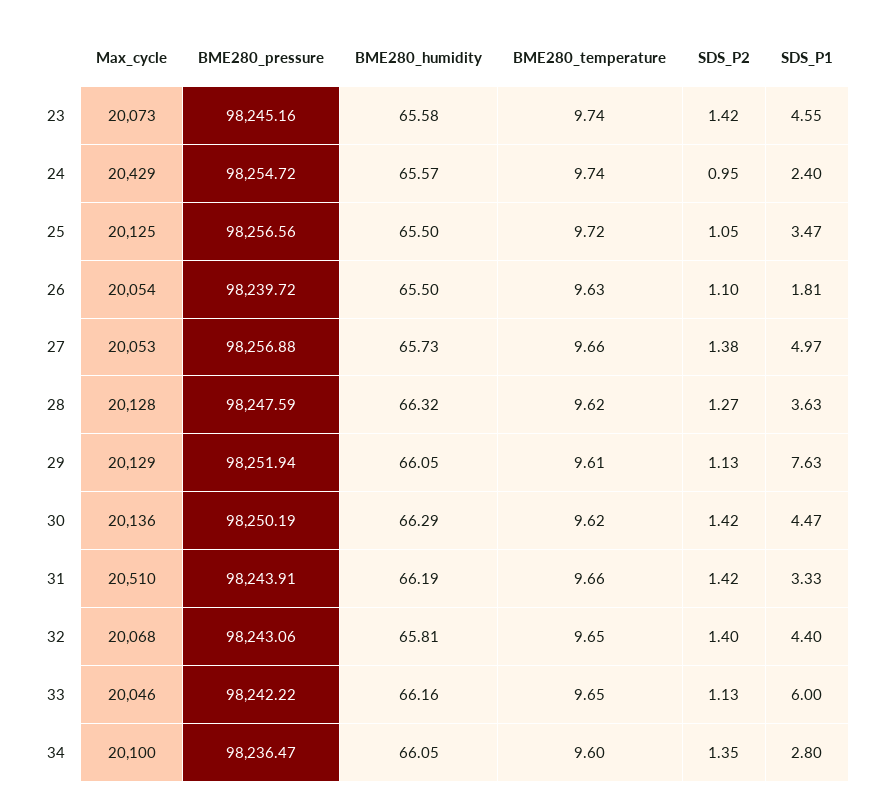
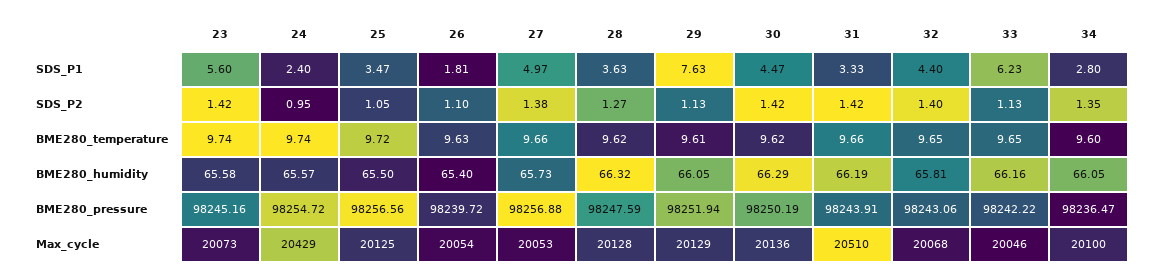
  {
    "Max_cycle": {
      "23": 20073,
      "24": 20429,
      "25": 20125,
      "26": 20054,
      "27": 20053,
      "28": 20128,
      "29": 20129,
      "30": 20136,
      "31": 20510,
      "32": 20068,
      "33": 20046,
      "34": 20100
    },
    "BME280_pressure": {
      "23": 98245.16,
      "24": 98254.72,
      "25": 98256.56,
      "26": 98239.72,
      "27": 98256.88,
      "28": 98247.59,
      "29": 98251.94,
      "30": 98250.19,
      "31": 98243.91,
      "32": 98243.06,
      "33": 98242.22,
      "34": 98236.47
    },
    "BME280_humidity": {
      "23": 65.58,
      "24": 65.57,
      "25": 65.5,
-     "26": 65.5,
+     "26": 65.4,
      "27": 65.73,
      "28": 66.32,
      "29": 66.05,
      "30": 66.29,
      "31": 66.19,
      "32": 65.81,
      "33": 66.16,
      "34": 66.05
    },
    "BME280_temperature": {
      "23": 9.74,
      "24": 9.74,
      "25": 9.72,
      "26": 9.63,
      "27": 9.66,
      "28": 9.62,
      "29": 9.61,
      "30": 9.62,
      "31": 9.66,
      "32": 9.65,
      "33": 9.65,
      "34": 9.6
    },
    "SDS_P2": {
      "23": 1.42,
      "24": 0.95,
      "25": 1.05,
      "26": 1.1,
      "27": 1.38,
      "28": 1.27,
      "29": 1.13,
      "30": 1.42,
      "31": 1.42,
      "32": 1.4,
      "33": 1.13,
      "34": 1.35
    },
    "SDS_P1": {
-     "23": 4.55,
+     "23": 5.6,
      "24": 2.4,
      "25": 3.47,
      "26": 1.81,
      "27": 4.97,
      "28": 3.63,
      "29": 7.63,
      "30": 4.47,
      "31": 3.33,
      "32": 4.4,
-     "33": 6,
+     "33": 6.23,
      "34": 2.8
    }
  }

